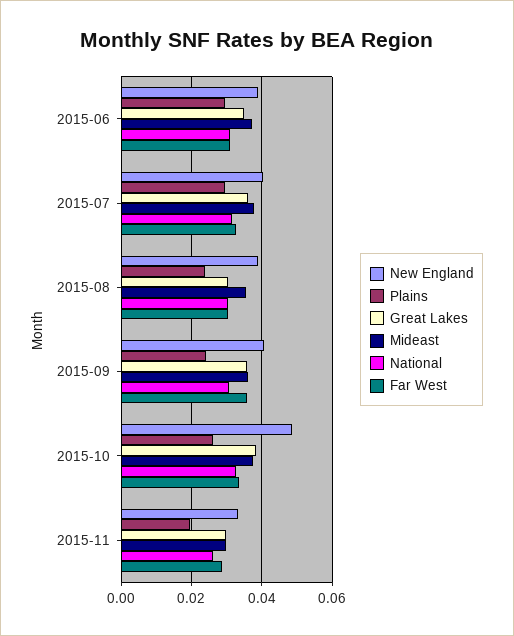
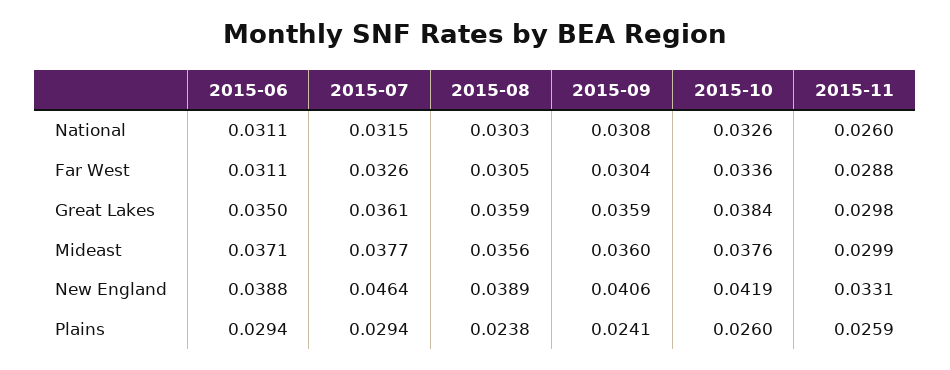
  {
    "New England": {
      "2015-06": 0.0388,
-     "2015-07": 0.04,
+     "2015-07": 0.0464,
      "2015-08": 0.0389,
      "2015-09": 0.0406,
-     "2015-10": 0.048,
+     "2015-10": 0.0419,
      "2015-11": 0.0331
    },
    "Plains": {
      "2015-06": 0.0294,
      "2015-07": 0.0294,
      "2015-08": 0.0238,
      "2015-09": 0.0241,
      "2015-10": 0.026,
-     "2015-11": 0.02
+     "2015-11": 0.0259
    },
    "Great Lakes": {
      "2015-06": 0.035,
      "2015-07": 0.0361,
-     "2015-08": 0.03,
+     "2015-08": 0.0359,
      "2015-09": 0.0359,
      "2015-10": 0.0384,
      "2015-11": 0.0298
    },
    "Mideast": {
      "2015-06": 0.0371,
      "2015-07": 0.0377,
      "2015-08": 0.0356,
      "2015-09": 0.036,
      "2015-10": 0.0376,
      "2015-11": 0.0299
    },
    "National": {
      "2015-06": 0.0311,
      "2015-07": 0.0315,
      "2015-08": 0.0303,
      "2015-09": 0.0308,
      "2015-10": 0.0326,
      "2015-11": 0.026
    },
    "Far West": {
      "2015-06": 0.0311,
      "2015-07": 0.0326,
      "2015-08": 0.0305,
-     "2015-09": 0.036,
+     "2015-09": 0.0304,
      "2015-10": 0.0336,
      "2015-11": 0.0288
    }
  }

